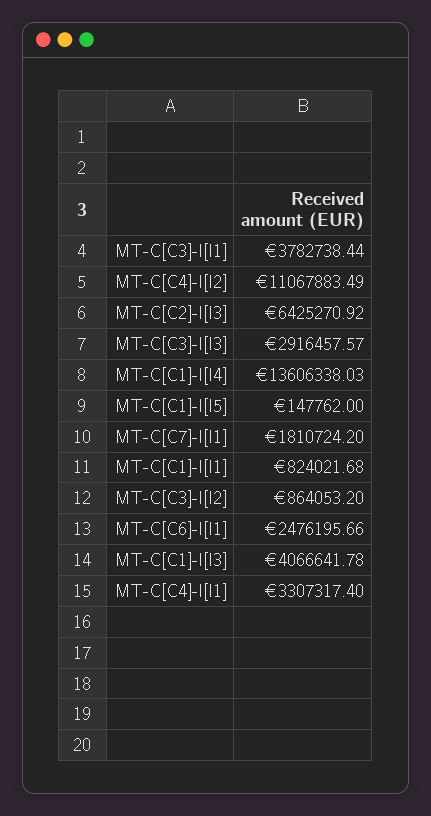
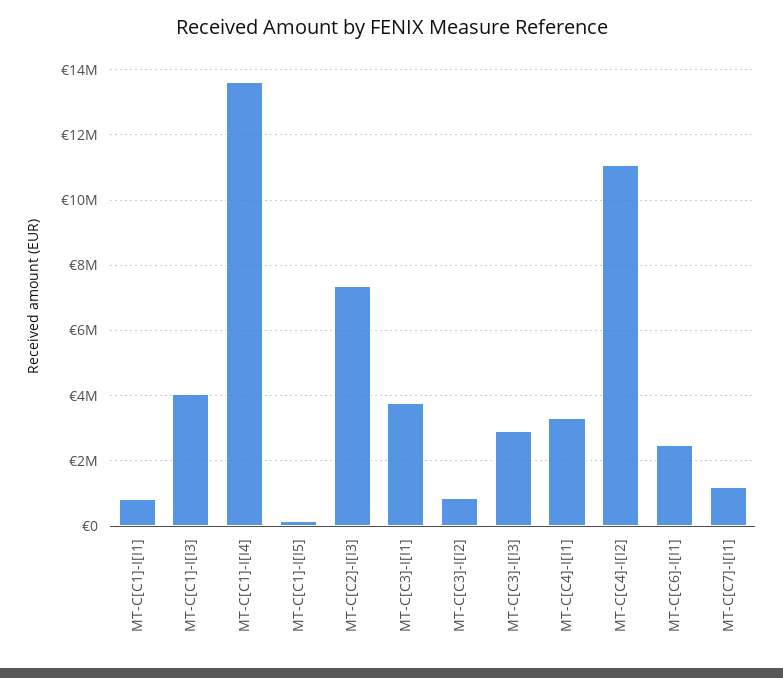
  {
    "MT-C[C3]-I[I1]": 3782738.44,
    "MT-C[C4]-I[I2]": 11067883.49,
-   "MT-C[C2]-I[I3]": 6425270.92,
+   "MT-C[C2]-I[I3]": 7400000,
    "MT-C[C3]-I[I3]": 2916457.57,
    "MT-C[C1]-I[I4]": 13606338.03,
    "MT-C[C1]-I[I5]": 147762,
-   "MT-C[C7]-I[I1]": 1810724.2,
+   "MT-C[C7]-I[I1]": 1200000,
    "MT-C[C1]-I[I1]": 824021.68,
    "MT-C[C3]-I[I2]": 864053.2,
    "MT-C[C6]-I[I1]": 2476195.66,
    "MT-C[C1]-I[I3]": 4066641.78,
    "MT-C[C4]-I[I1]": 3307317.4
  }

